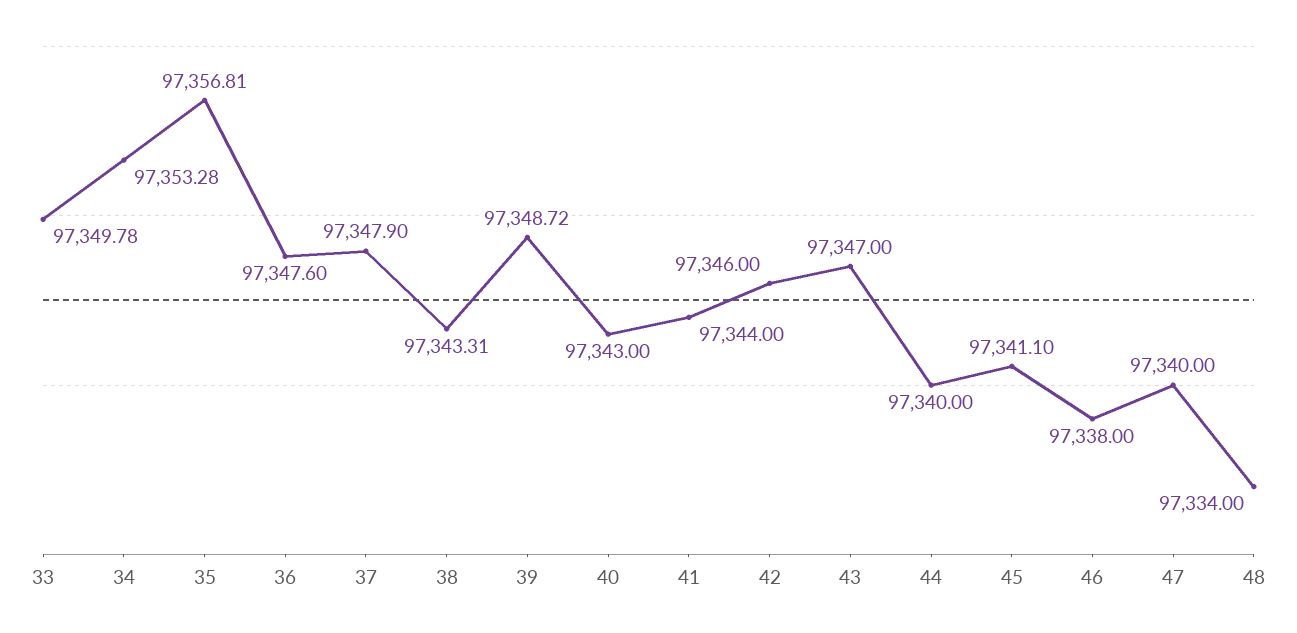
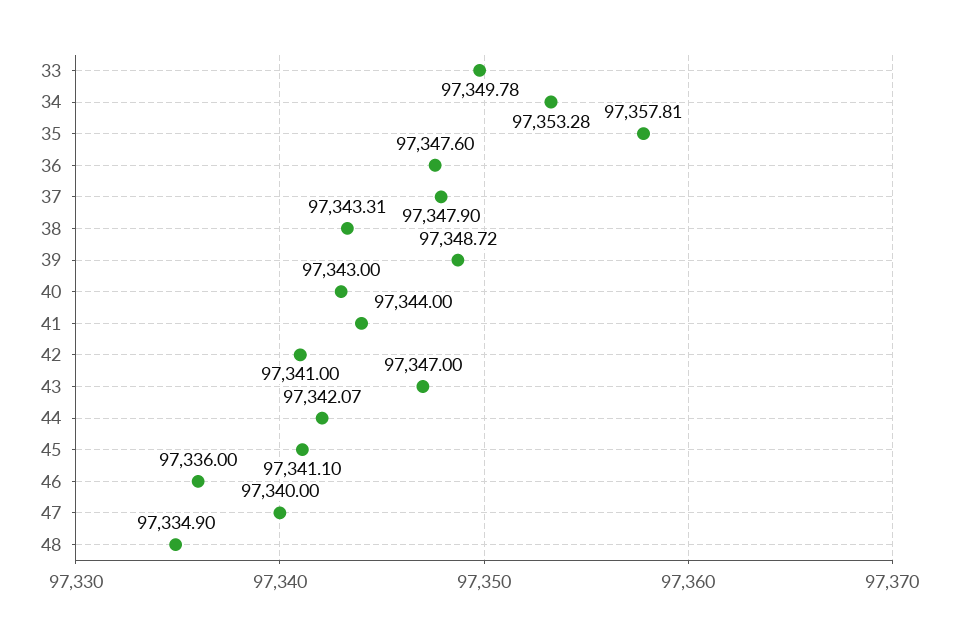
  {
    "33": 97349.78,
    "34": 97353.28,
-   "35": 97356.81,
+   "35": 97357.81,
    "36": 97347.6,
    "37": 97347.9,
    "38": 97343.31,
    "39": 97348.72,
    "40": 97343,
    "41": 97344,
-   "42": 97346,
+   "42": 97341,
    "43": 97347,
-   "44": 97340,
+   "44": 97342.07,
    "45": 97341.1,
-   "46": 97338,
+   "46": 97336,
    "47": 97340,
-   "48": 97334
+   "48": 97334.9
  }

